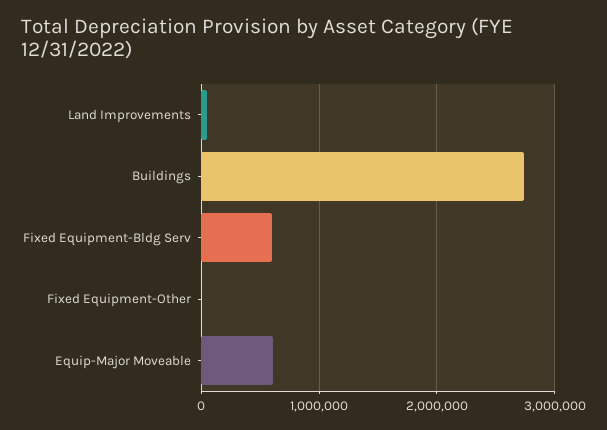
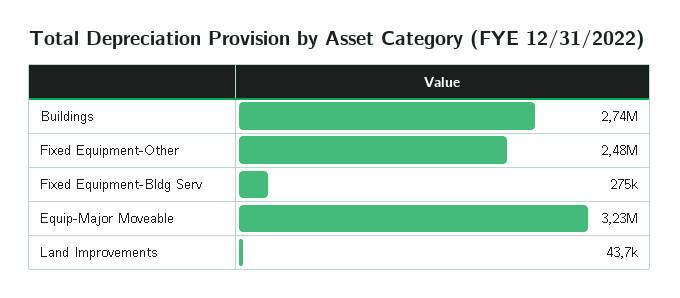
  {
    "Land Improvements": 43700,
    "Buildings": 2740000,
-   "Fixed Equipment-Bldg Serv": 600000,
+   "Fixed Equipment-Bldg Serv": 275000,
-   "Fixed Equipment-Other": 0,
+   "Fixed Equipment-Other": 2480000,
-   "Equip-Major Moveable": 600000
+   "Equip-Major Moveable": 3230000
  }

